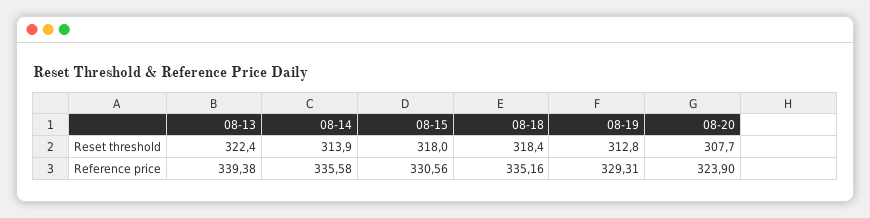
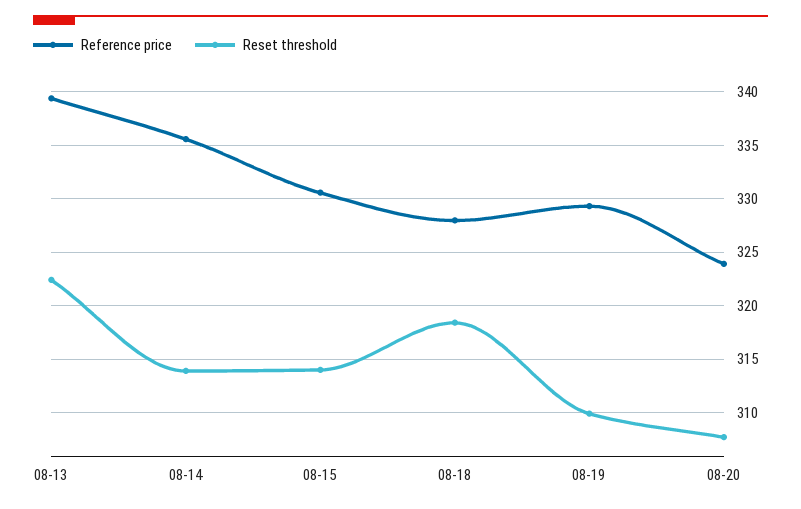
  {
    "Reset threshold": {
      "08-13": 322.4,
      "08-14": 313.9,
-     "08-15": 318,
+     "08-15": 314,
      "08-18": 318.4,
-     "08-19": 312.8,
+     "08-19": 310,
      "08-20": 307.7
    },
    "Reference price": {
      "08-13": 339.38,
      "08-14": 335.58,
      "08-15": 330.56,
-     "08-18": 335.16,
+     "08-18": 328,
      "08-19": 329.31,
      "08-20": 323.9
    }
  }

